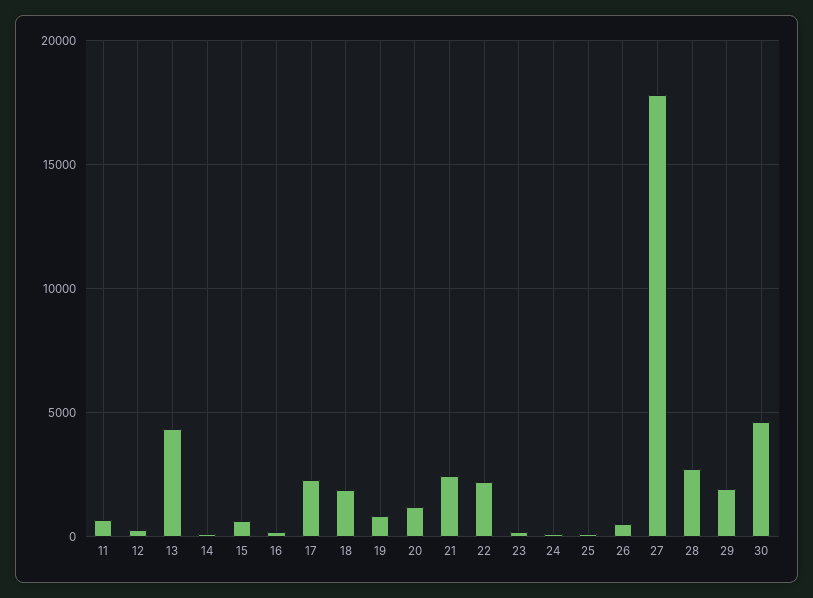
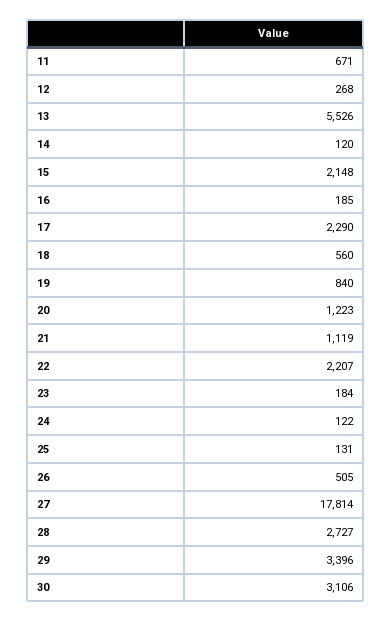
  {
    "11": 671,
    "12": 268,
-   "13": 4500,
+   "13": 5526,
    "14": 120,
-   "15": 500,
+   "15": 2148,
    "16": 185,
    "17": 2290,
-   "18": 2000,
+   "18": 560,
    "19": 840,
    "20": 1223,
-   "21": 2500,
+   "21": 1119,
    "22": 2207,
    "23": 184,
    "24": 122,
    "25": 131,
    "26": 505,
    "27": 17814,
    "28": 2727,
-   "29": 2000,
+   "29": 3396,
-   "30": 4500
+   "30": 3106
  }

